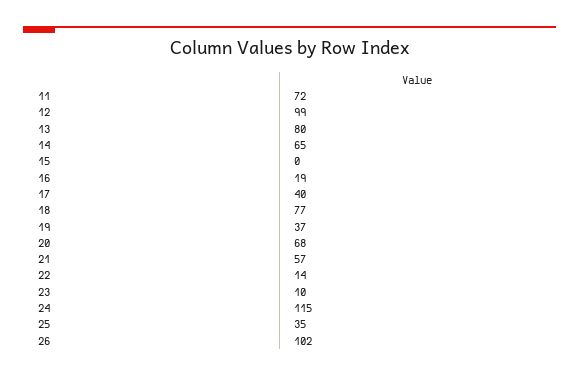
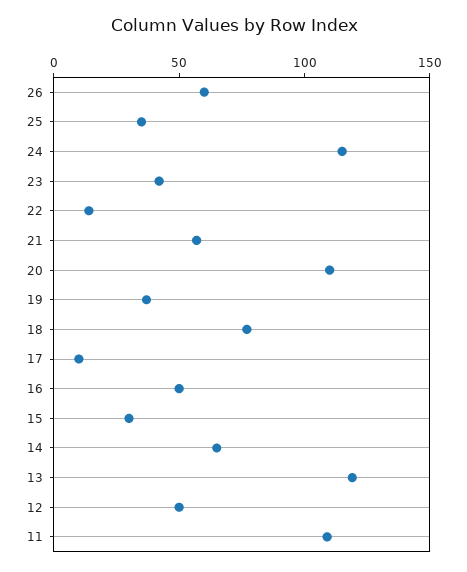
  {
-   "11": 72,
+   "11": 110,
-   "12": 99,
+   "12": 50,
-   "13": 80,
+   "13": 120,
    "14": 65,
-   "15": 0,
+   "15": 30,
-   "16": 19,
+   "16": 50,
-   "17": 40,
+   "17": 10,
    "18": 77,
    "19": 37,
-   "20": 68,
+   "20": 110,
    "21": 57,
    "22": 14,
-   "23": 10,
+   "23": 40,
    "24": 115,
    "25": 35,
-   "26": 102
+   "26": 60
  }

